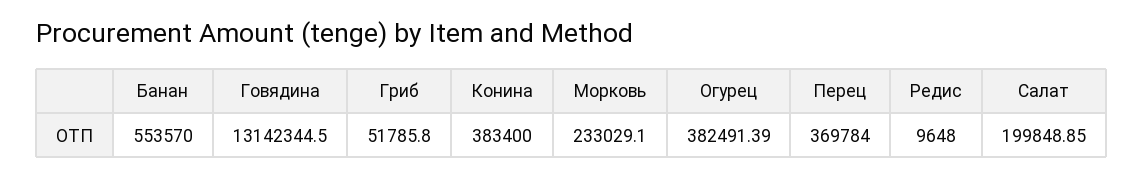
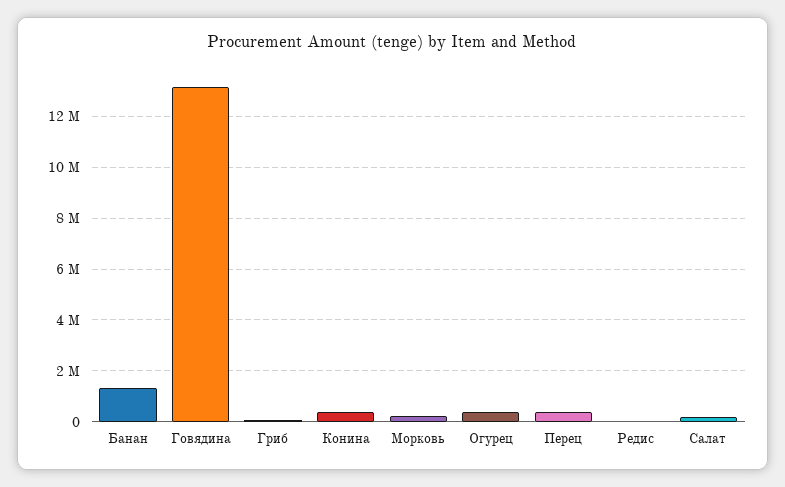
  {
-   "Банан": 553570,
+   "Банан": 1250000,
    "Говядина": 13142344.5,
    "Гриб": 51785.8,
    "Конина": 383400,
    "Морковь": 233029.1,
    "Огурец": 382491.39,
    "Перец": 369784,
    "Редис": 9648,
    "Салат": 199848.85
  }

